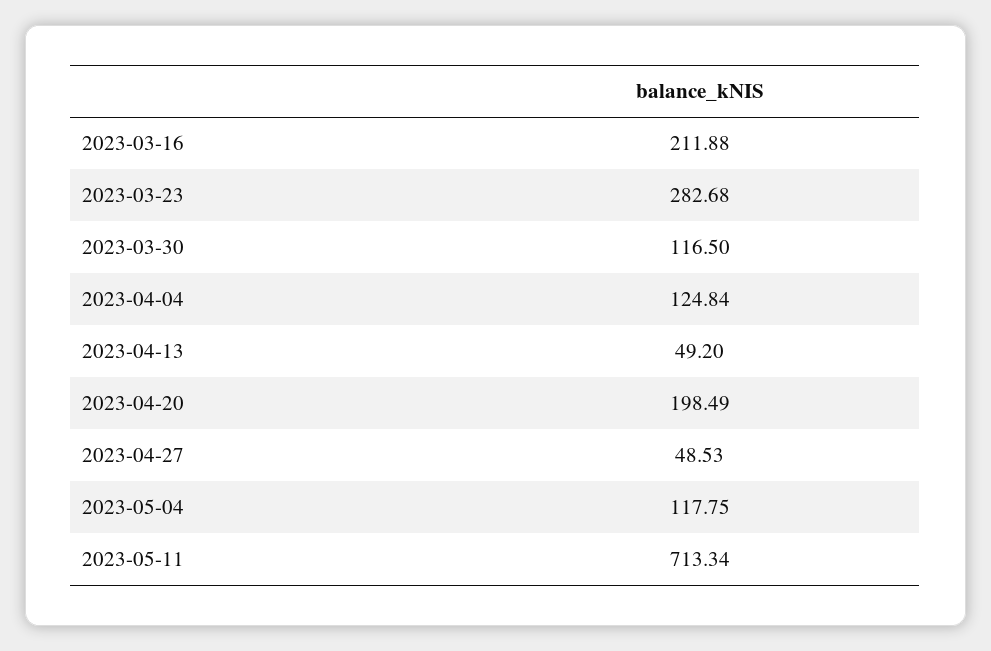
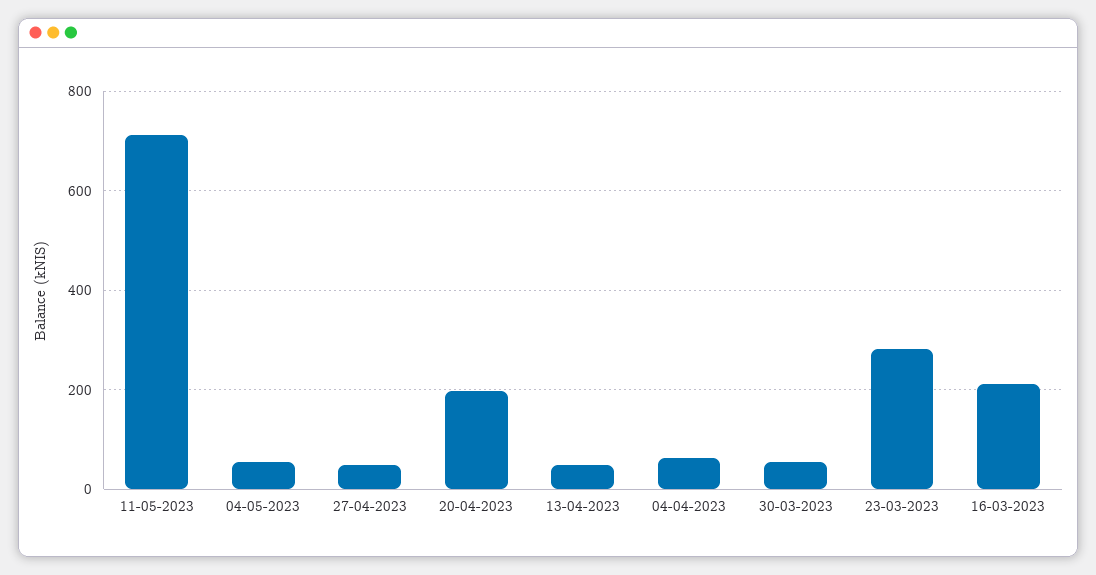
  {
    "2023-03-16": 211.88,
    "2023-03-23": 282.68,
-   "2023-03-30": 116.5,
+   "2023-03-30": 60,
-   "2023-04-04": 124.84,
+   "2023-04-04": 60,
    "2023-04-13": 49.2,
    "2023-04-20": 198.49,
    "2023-04-27": 48.53,
-   "2023-05-04": 117.75,
+   "2023-05-04": 60,
    "2023-05-11": 713.34
  }

